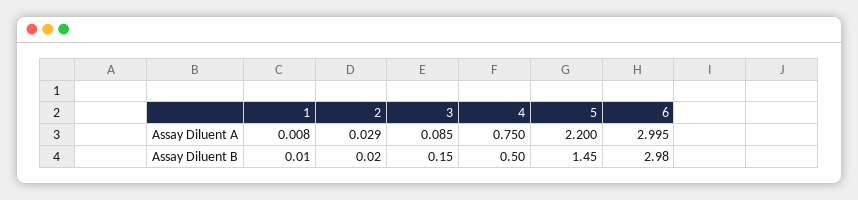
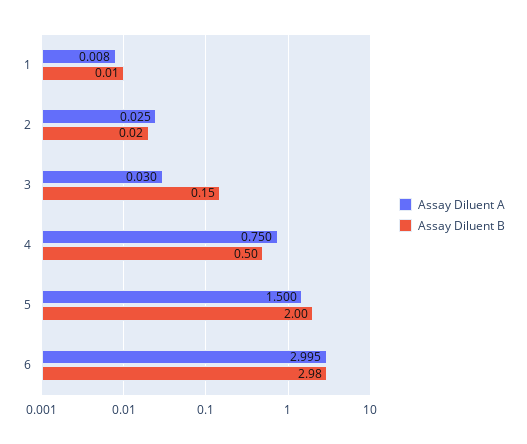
  {
    "Assay Diluent A": {
      "1": 0.008,
-     "2": 0.029,
+     "2": 0.025,
-     "3": 0.085,
+     "3": 0.03,
      "4": 0.75,
-     "5": 2.2,
+     "5": 1.5,
      "6": 2.995
    },
    "Assay Diluent B": {
      "1": 0.01,
      "2": 0.02,
      "3": 0.15,
      "4": 0.5,
-     "5": 1.45,
+     "5": 2,
      "6": 2.98
    }
  }

